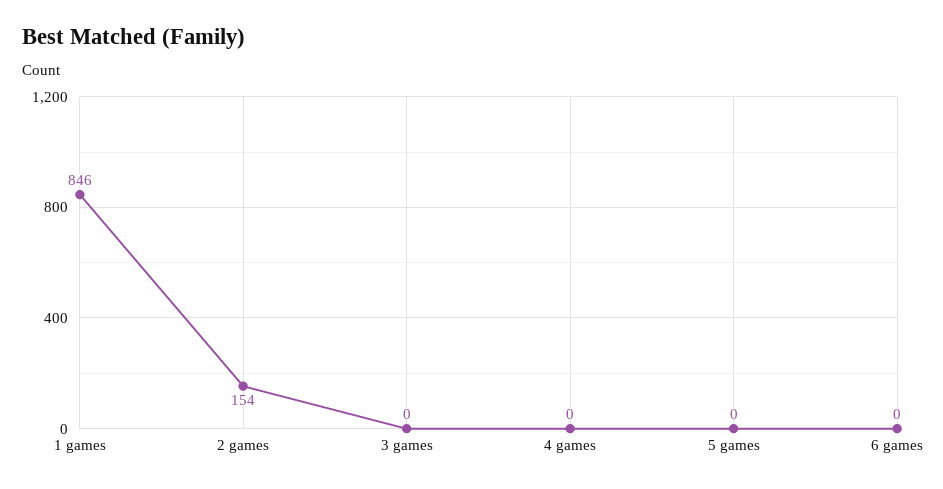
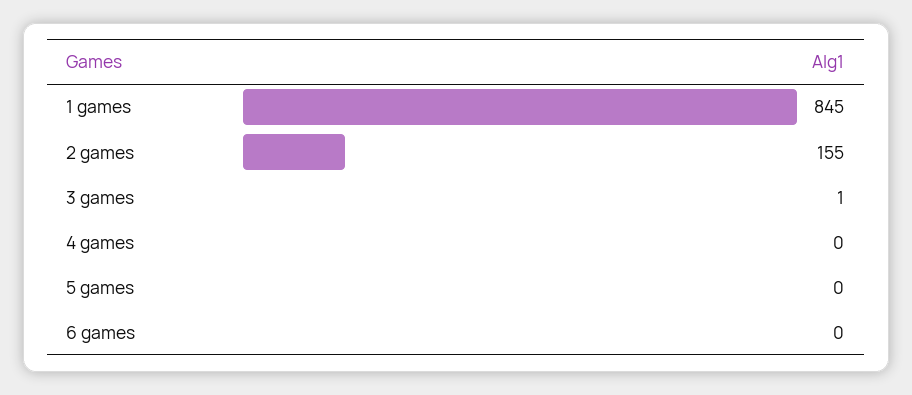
  {
-   "1 games": 846,
+   "1 games": 845,
-   "2 games": 154,
+   "2 games": 155,
-   "3 games": 0,
+   "3 games": 1,
    "4 games": 0,
    "5 games": 0,
    "6 games": 0
  }

